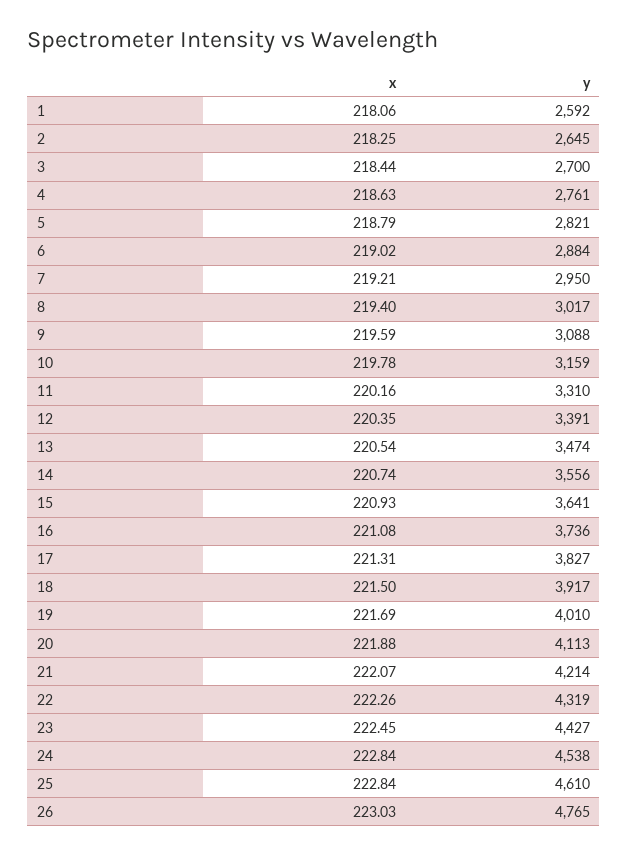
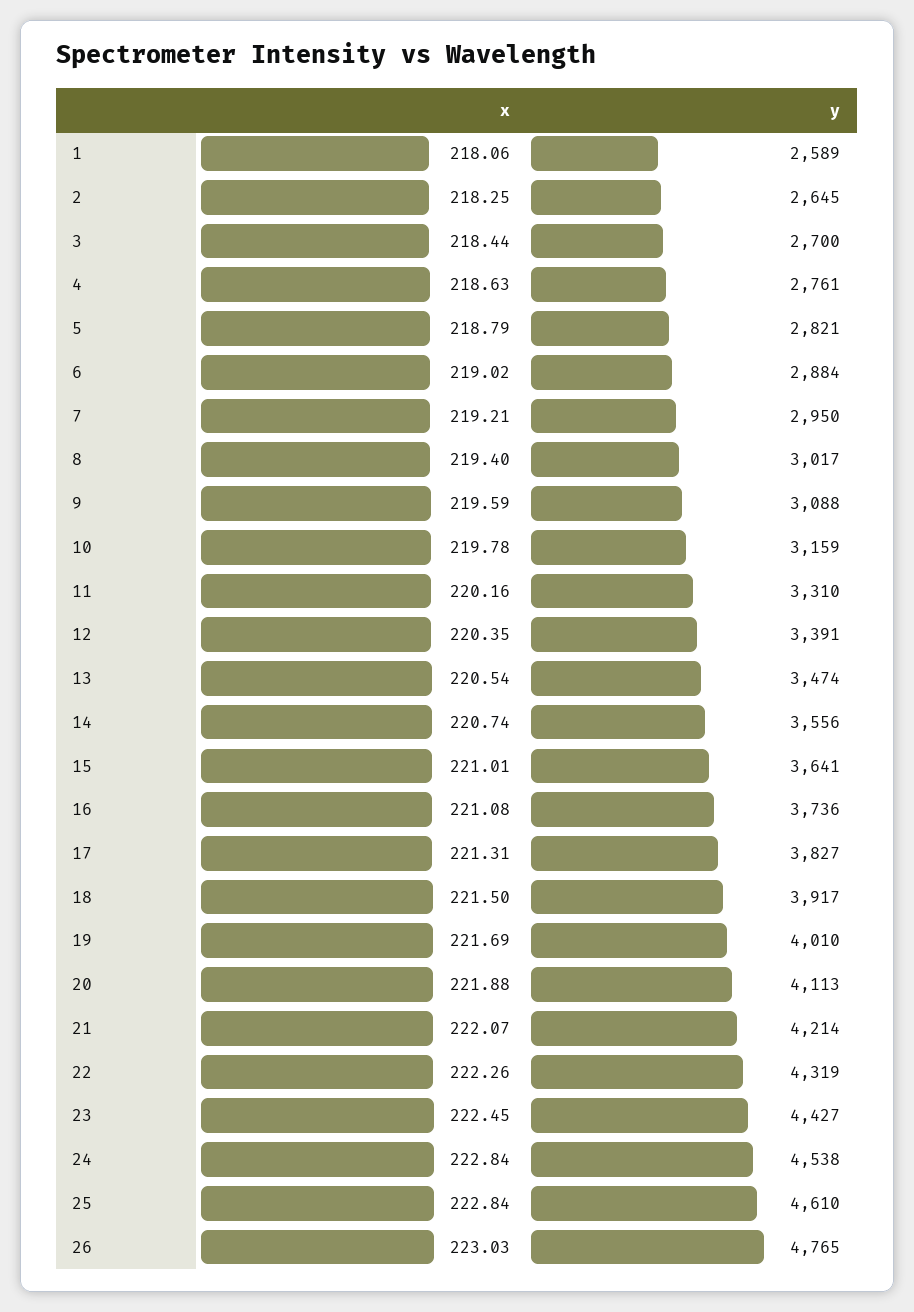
  {
    "x": {
      "1": 218.06,
      "2": 218.25,
      "3": 218.44,
      "4": 218.63,
      "5": 218.79,
      "6": 219.02,
      "7": 219.21,
      "8": 219.4,
      "9": 219.59,
      "10": 219.78,
      "11": 220.16,
      "12": 220.35,
      "13": 220.54,
      "14": 220.74,
-     "15": 220.93,
+     "15": 221.01,
      "16": 221.08,
      "17": 221.31,
      "18": 221.5,
      "19": 221.69,
      "20": 221.88,
      "21": 222.07,
      "22": 222.26,
      "23": 222.45,
      "24": 222.84,
      "25": 222.84,
      "26": 223.03
    },
    "y": {
-     "1": 2592,
+     "1": 2589,
      "2": 2645,
      "3": 2700,
      "4": 2761,
      "5": 2821,
      "6": 2884,
      "7": 2950,
      "8": 3017,
      "9": 3088,
      "10": 3159,
      "11": 3310,
      "12": 3391,
      "13": 3474,
      "14": 3556,
      "15": 3641,
      "16": 3736,
      "17": 3827,
      "18": 3917,
      "19": 4010,
      "20": 4113,
      "21": 4214,
      "22": 4319,
      "23": 4427,
      "24": 4538,
      "25": 4610,
      "26": 4765
    }
  }

